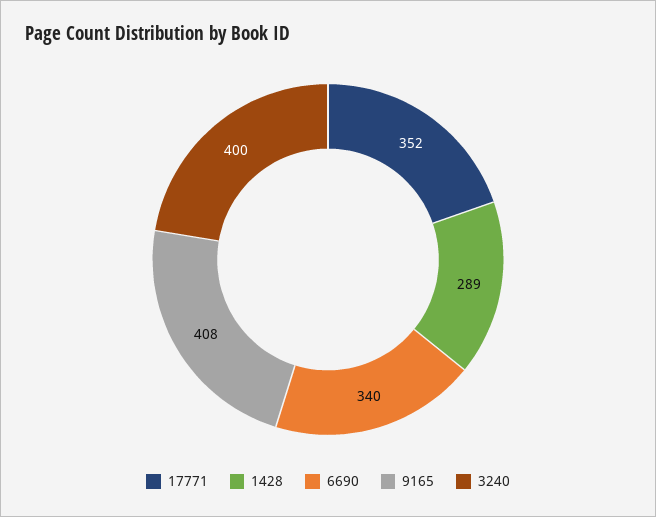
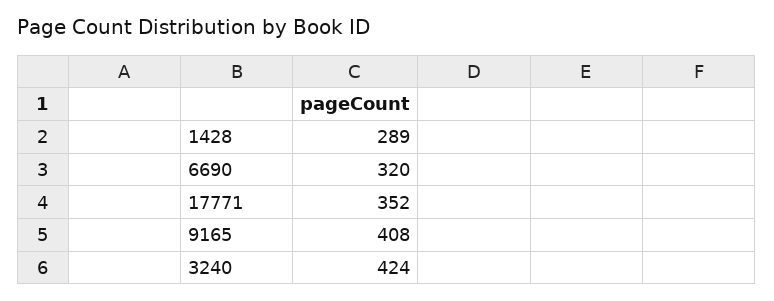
  {
    "17771": 352,
    "1428": 289,
-   "6690": 340,
+   "6690": 320,
    "9165": 408,
-   "3240": 400
+   "3240": 424
  }

